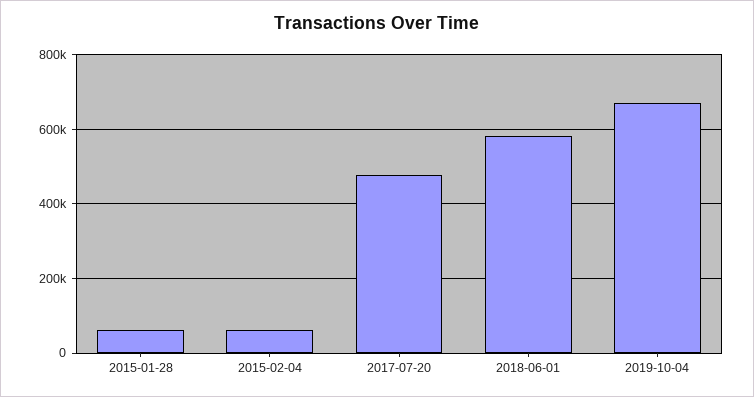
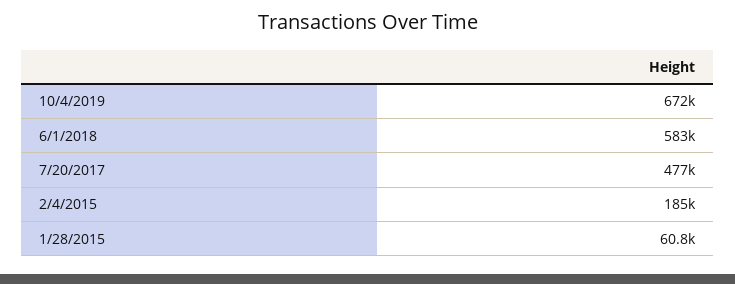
  {
    "2015-01-28": 60800,
-   "2015-02-04": 60000,
+   "2015-02-04": 185000,
    "2017-07-20": 477000,
    "2018-06-01": 583000,
    "2019-10-04": 672000
  }

